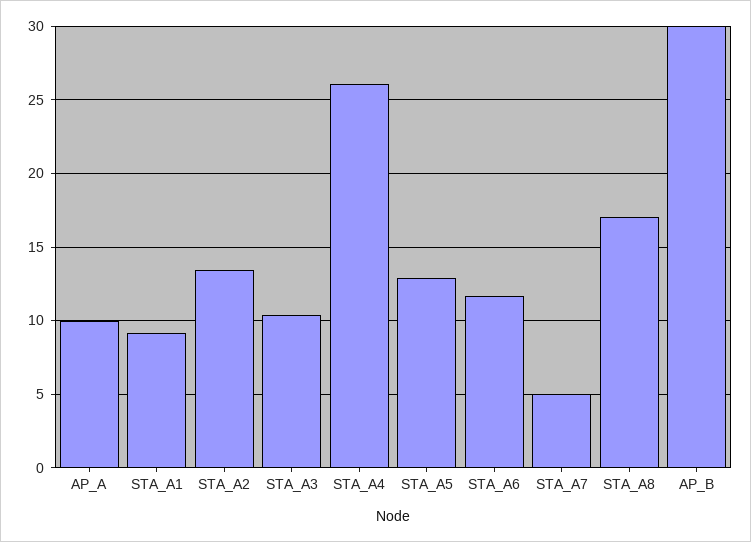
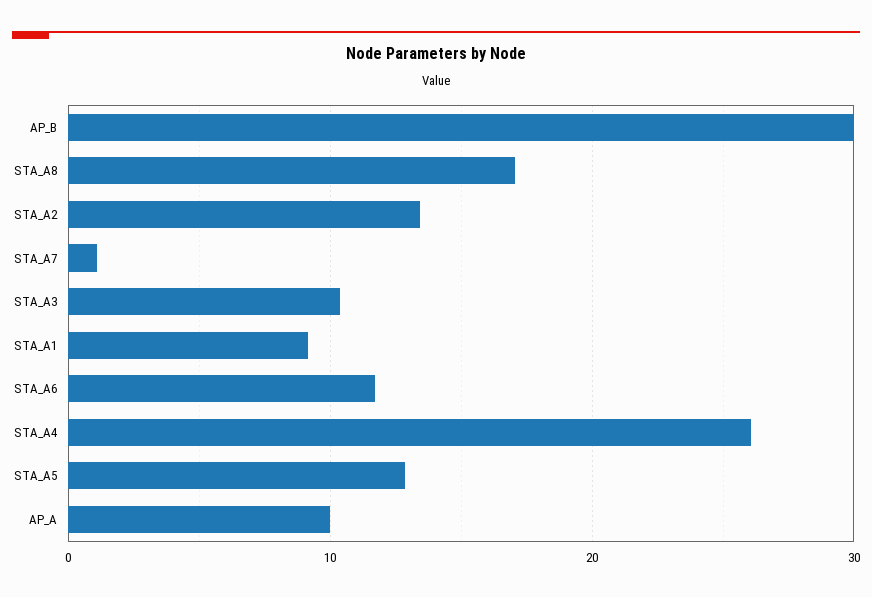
  {
    "AP_A": 10,
    "STA_A1": 9,
    "STA_A2": 13.5,
    "STA_A3": 10.5,
    "STA_A4": 26,
    "STA_A5": 13,
    "STA_A6": 11.5,
-   "STA_A7": 5,
+   "STA_A7": 1,
    "STA_A8": 17,
    "AP_B": 30
  }

